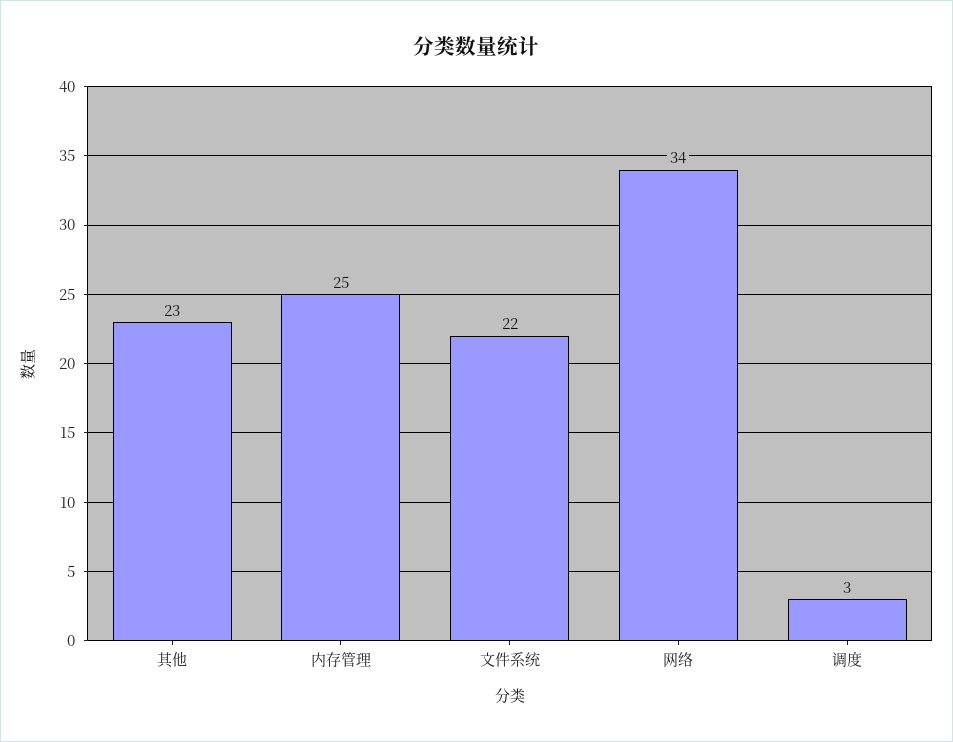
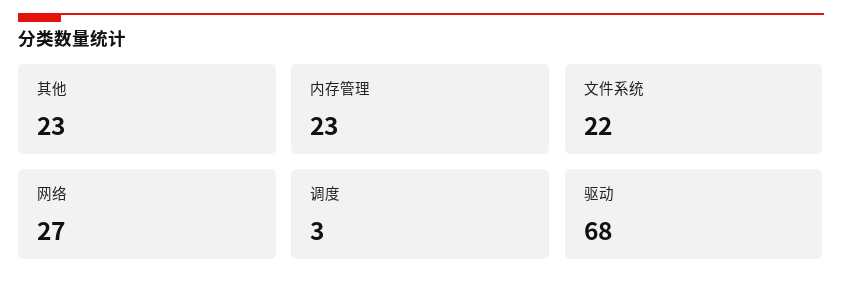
  {
    "其他": 23,
-   "内存管理": 25,
+   "内存管理": 23,
    "文件系统": 22,
-   "网络": 34,
+   "网络": 27,
-   "调度": 3
+   "调度": 3,
+   "驱动": 68
  }

